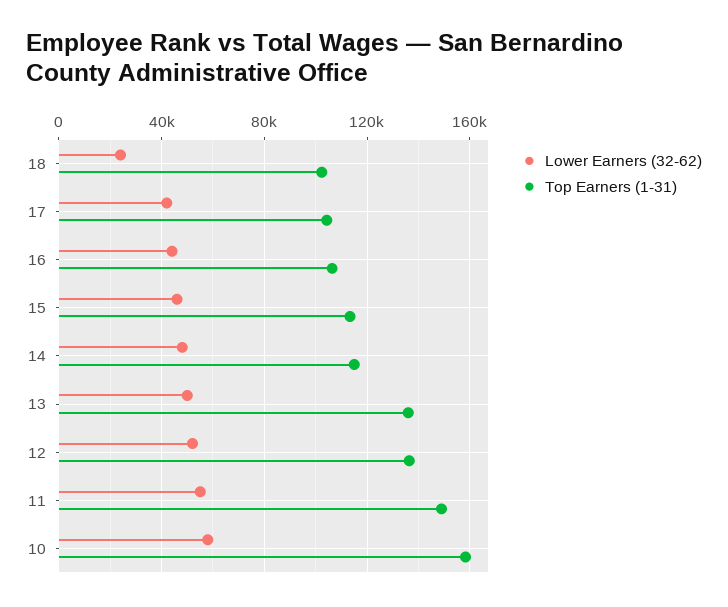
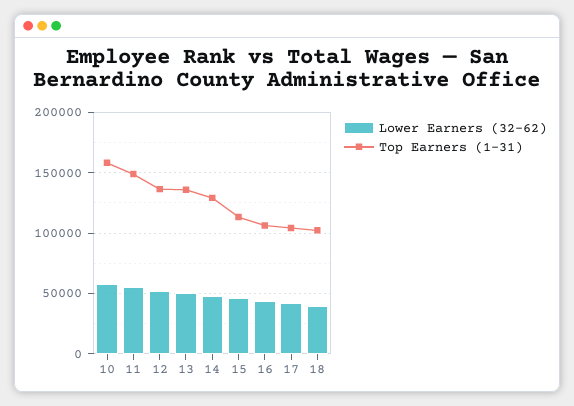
  {
    "Lower Earners (32-62)": {
-     "18": 25000,
+     "18": 40000,
      "17": 40000,
      "16": 45000,
      "15": 45000,
      "14": 50000,
      "13": 50000,
      "12": 50000,
      "11": 55000,
      "10": 60000
    },
    "Top Earners (1-31)": {
      "18": 100000,
      "17": 105000,
      "16": 105000,
      "15": 115000,
-     "14": 115000,
+     "14": 130000,
      "13": 135000,
      "12": 135000,
      "11": 150000,
      "10": 160000
    }
  }

